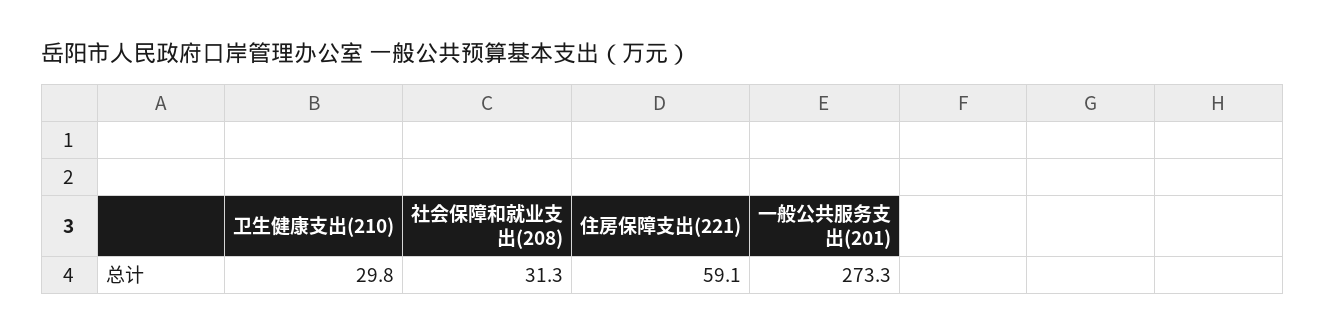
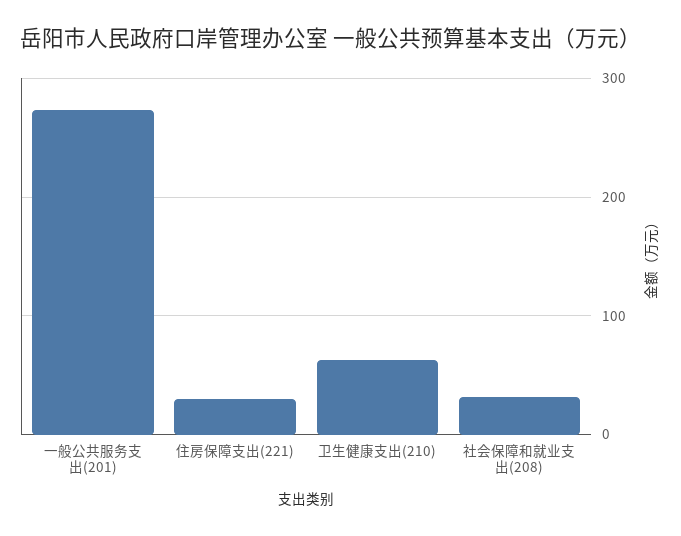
  {
-   "卫生健康支出(210)": 29.8,
+   "卫生健康支出(210)": 60,
    "社会保障和就业支出(208)": 31.3,
-   "住房保障支出(221)": 59.1,
+   "住房保障支出(221)": 30,
    "一般公共服务支出(201)": 273.3
  }

